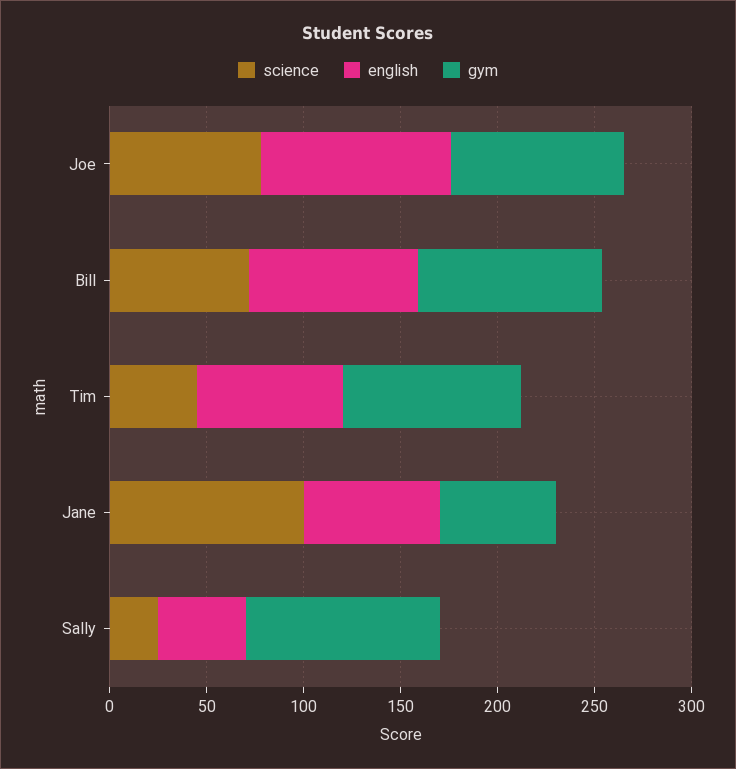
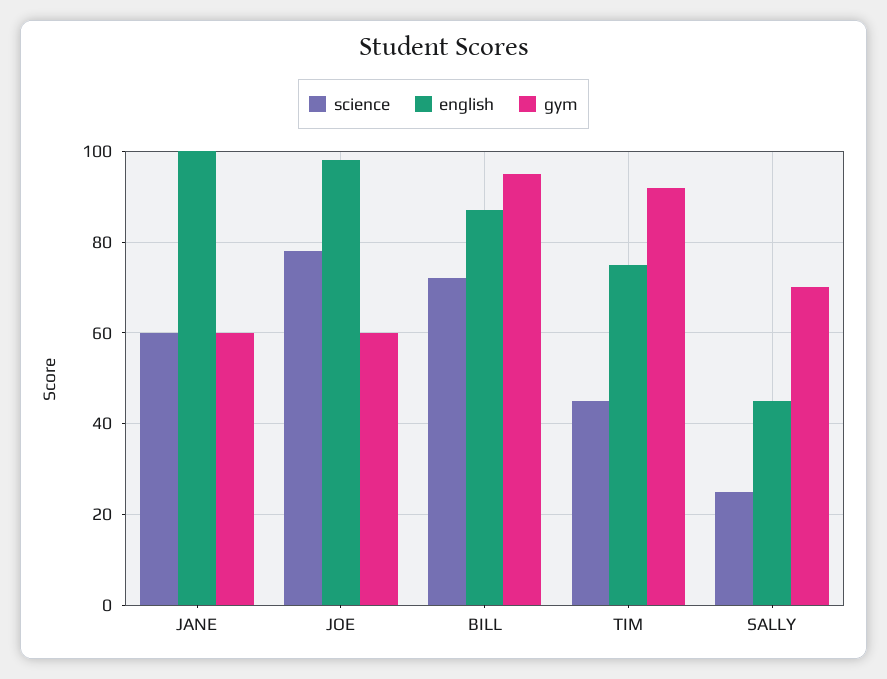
  {
    "science": {
      "Joe": 80,
      "Bill": 70,
      "Tim": 45,
-     "Jane": 100,
+     "Jane": 60,
      "Sally": 25
    },
    "english": {
      "Joe": 100,
      "Bill": 85,
      "Tim": 75,
-     "Jane": 70,
+     "Jane": 100,
      "Sally": 45
    },
    "gym": {
-     "Joe": 90,
+     "Joe": 60,
      "Bill": 95,
      "Tim": 90,
      "Jane": 60,
-     "Sally": 100
+     "Sally": 70
    }
  }

